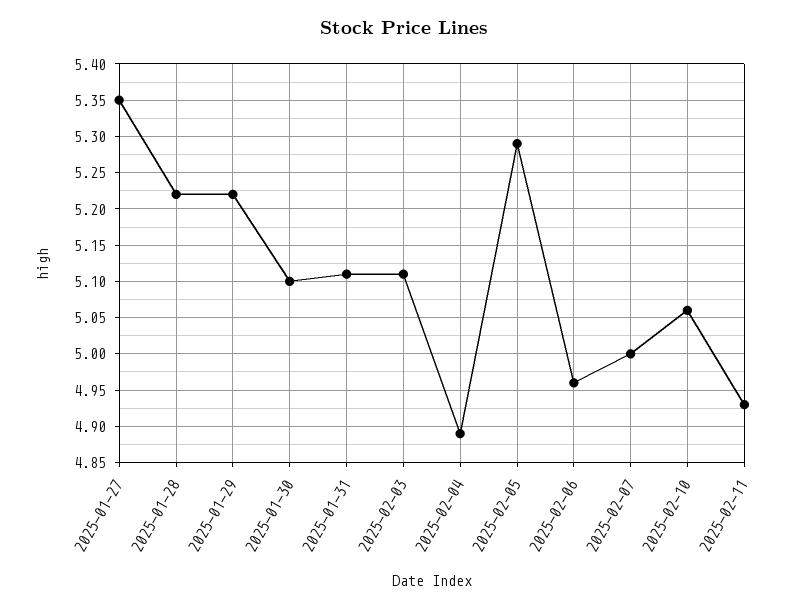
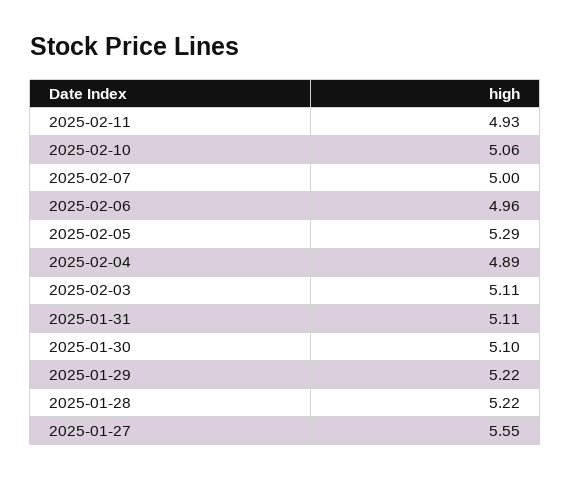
  {
-   "2025-01-27": 5.35,
+   "2025-01-27": 5.55,
    "2025-01-28": 5.22,
    "2025-01-29": 5.22,
    "2025-01-30": 5.1,
    "2025-01-31": 5.11,
    "2025-02-03": 5.11,
    "2025-02-04": 4.89,
    "2025-02-05": 5.29,
    "2025-02-06": 4.96,
    "2025-02-07": 5,
    "2025-02-10": 5.06,
    "2025-02-11": 4.93
  }

